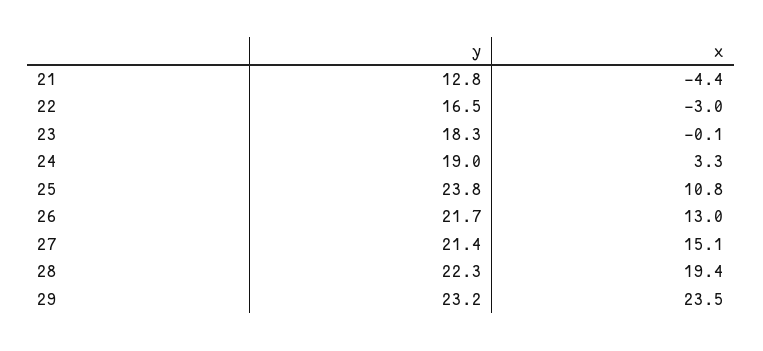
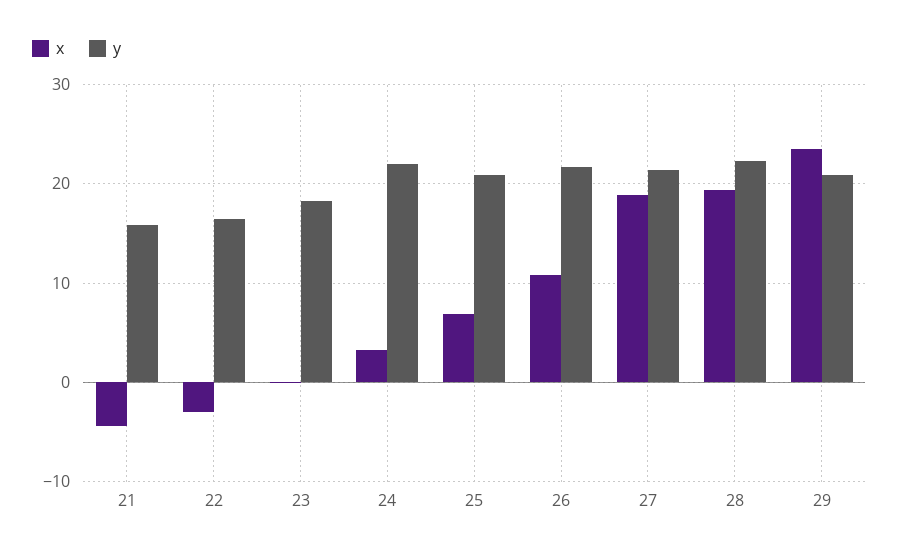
  {
    "y": {
-     "21": 12.8,
+     "21": 16,
      "22": 16.5,
      "23": 18.3,
-     "24": 19,
+     "24": 22,
-     "25": 23.8,
+     "25": 21,
      "26": 21.7,
      "27": 21.4,
      "28": 22.3,
-     "29": 23.2
+     "29": 21
    },
    "x": {
      "21": -4.4,
      "22": -3,
      "23": -0.1,
      "24": 3.3,
-     "25": 10.8,
+     "25": 7,
-     "26": 13,
+     "26": 11,
-     "27": 15.1,
+     "27": 19,
      "28": 19.4,
      "29": 23.5
    }
  }

